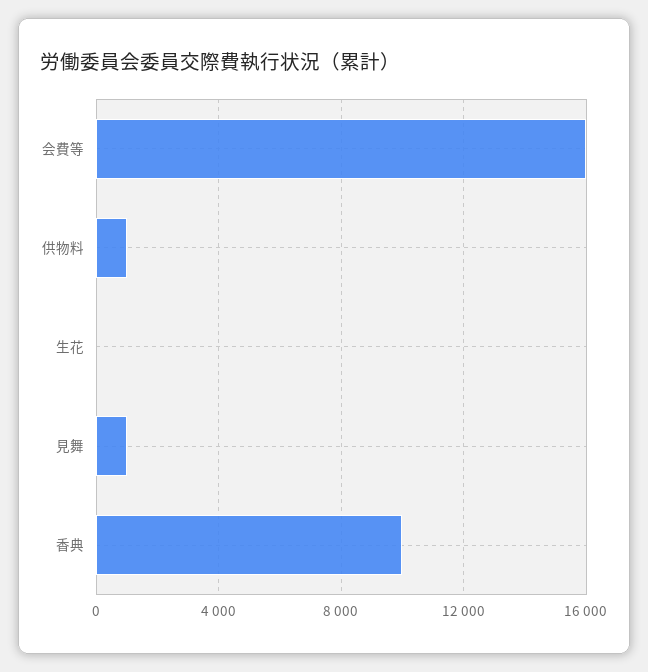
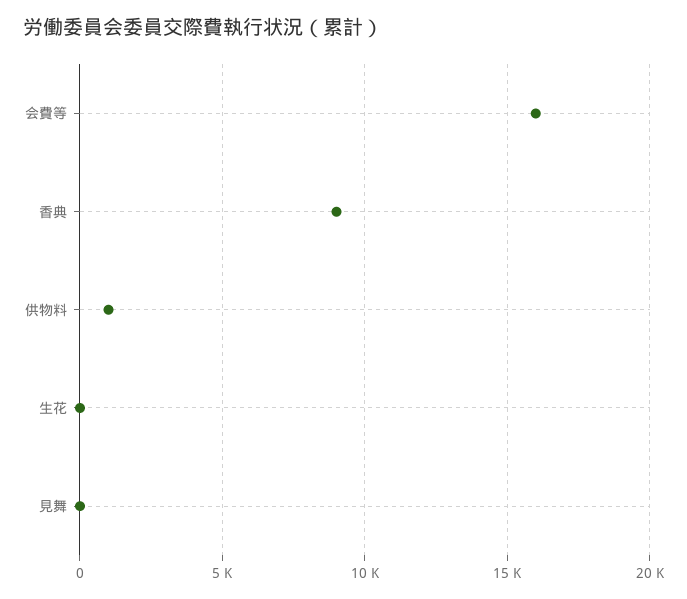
  {
    "会費等": 16000,
    "供物料": 1000,
    "生花": 0,
-   "見舞": 1000,
+   "見舞": 0,
-   "香典": 10000
+   "香典": 9000
  }

